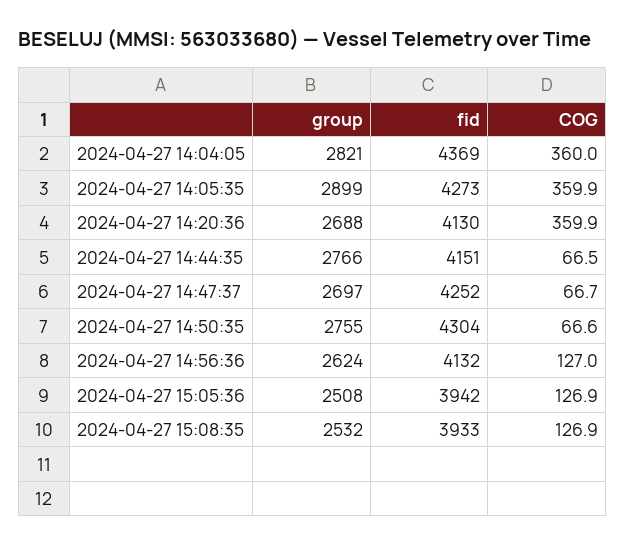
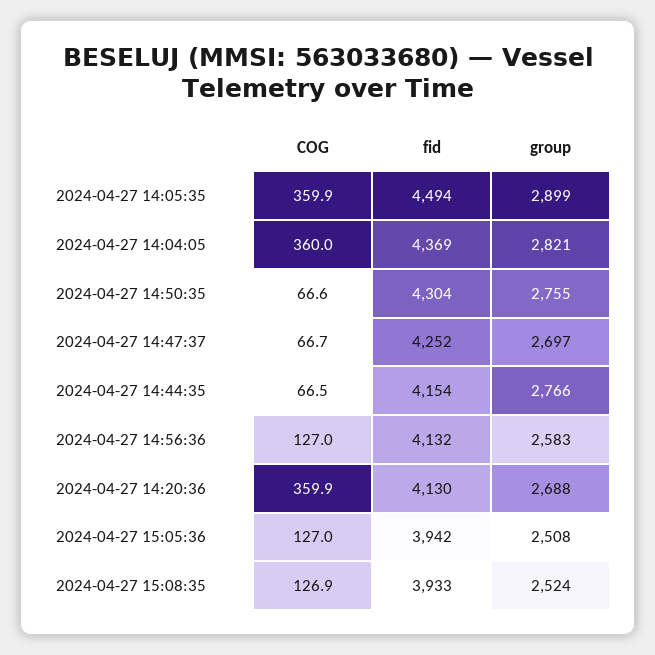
  {
    "group": {
      "2024-04-27 14:04:05": 2821,
      "2024-04-27 14:05:35": 2899,
      "2024-04-27 14:20:36": 2688,
      "2024-04-27 14:44:35": 2766,
      "2024-04-27 14:47:37": 2697,
      "2024-04-27 14:50:35": 2755,
-     "2024-04-27 14:56:36": 2624,
+     "2024-04-27 14:56:36": 2583,
      "2024-04-27 15:05:36": 2508,
-     "2024-04-27 15:08:35": 2532
+     "2024-04-27 15:08:35": 2524
    },
    "fid": {
      "2024-04-27 14:04:05": 4369,
-     "2024-04-27 14:05:35": 4273,
+     "2024-04-27 14:05:35": 4494,
      "2024-04-27 14:20:36": 4130,
-     "2024-04-27 14:44:35": 4151,
+     "2024-04-27 14:44:35": 4154,
      "2024-04-27 14:47:37": 4252,
      "2024-04-27 14:50:35": 4304,
      "2024-04-27 14:56:36": 4132,
      "2024-04-27 15:05:36": 3942,
      "2024-04-27 15:08:35": 3933
    },
    "COG": {
      "2024-04-27 14:04:05": 360,
      "2024-04-27 14:05:35": 359.9,
      "2024-04-27 14:20:36": 359.9,
      "2024-04-27 14:44:35": 66.5,
      "2024-04-27 14:47:37": 66.7,
      "2024-04-27 14:50:35": 66.6,
      "2024-04-27 14:56:36": 127,
-     "2024-04-27 15:05:36": 126.9,
+     "2024-04-27 15:05:36": 127,
      "2024-04-27 15:08:35": 126.9
    }
  }

